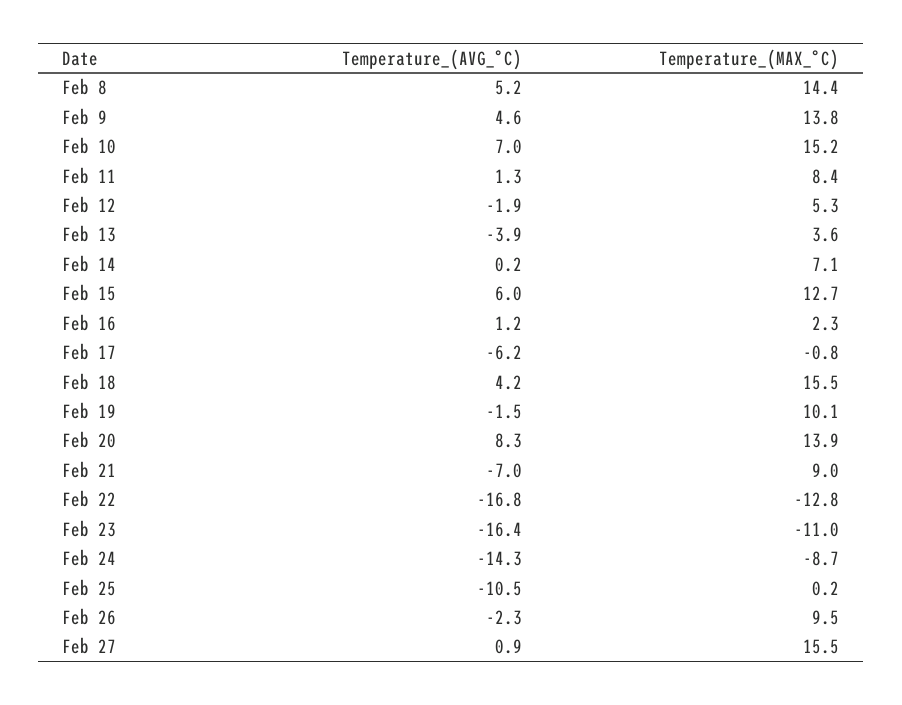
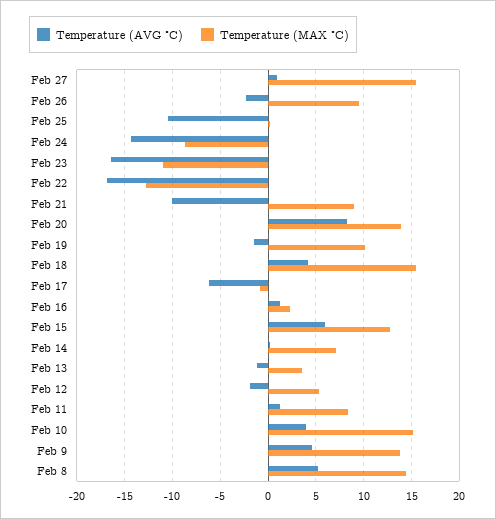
  {
    "Temperature_(AVG_°C)": {
      "Feb 8": 5.2,
      "Feb 9": 4.6,
-     "Feb 10": 7,
+     "Feb 10": 4,
      "Feb 11": 1.3,
      "Feb 12": -1.9,
-     "Feb 13": -3.9,
+     "Feb 13": -1,
      "Feb 14": 0.2,
      "Feb 15": 6,
      "Feb 16": 1.2,
      "Feb 17": -6.2,
      "Feb 18": 4.2,
      "Feb 19": -1.5,
      "Feb 20": 8.3,
-     "Feb 21": -7,
+     "Feb 21": -10,
      "Feb 22": -16.8,
      "Feb 23": -16.4,
      "Feb 24": -14.3,
      "Feb 25": -10.5,
      "Feb 26": -2.3,
      "Feb 27": 0.9
    },
    "Temperature_(MAX_°C)": {
      "Feb 8": 14.4,
      "Feb 9": 13.8,
      "Feb 10": 15.2,
      "Feb 11": 8.4,
      "Feb 12": 5.3,
      "Feb 13": 3.6,
      "Feb 14": 7.1,
      "Feb 15": 12.7,
      "Feb 16": 2.3,
      "Feb 17": -0.8,
      "Feb 18": 15.5,
      "Feb 19": 10.1,
      "Feb 20": 13.9,
      "Feb 21": 9,
      "Feb 22": -12.8,
      "Feb 23": -11,
      "Feb 24": -8.7,
      "Feb 25": 0.2,
      "Feb 26": 9.5,
      "Feb 27": 15.5
    }
  }

